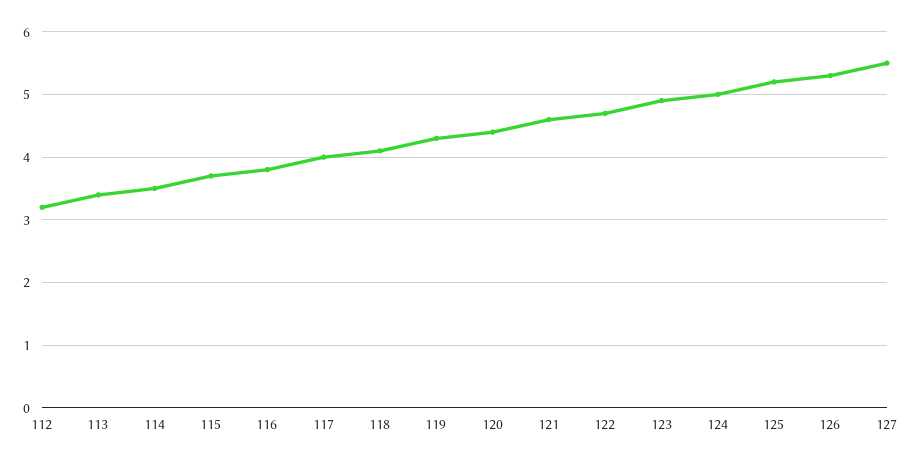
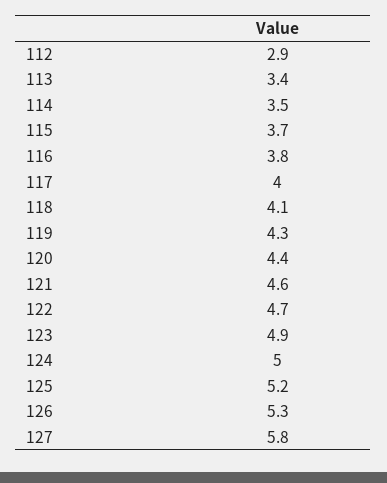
  {
-   "112": 3.2,
+   "112": 2.9,
    "113": 3.4,
    "114": 3.5,
    "115": 3.7,
    "116": 3.8,
    "117": 4,
    "118": 4.1,
    "119": 4.3,
    "120": 4.4,
    "121": 4.6,
    "122": 4.7,
    "123": 4.9,
    "124": 5,
    "125": 5.2,
    "126": 5.3,
-   "127": 5.5
+   "127": 5.8
  }

